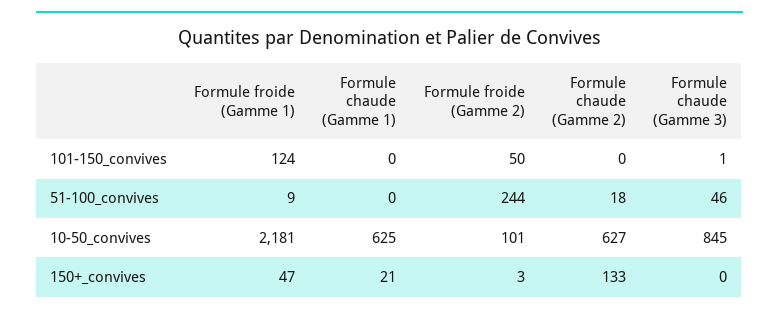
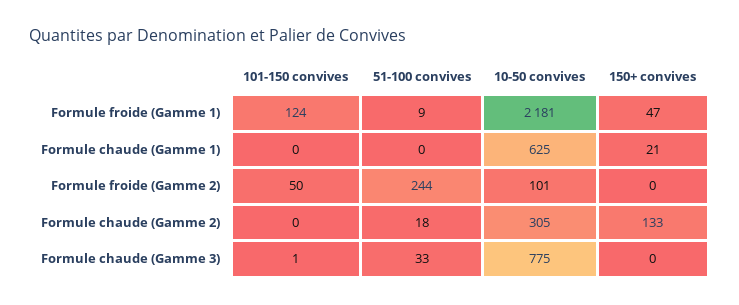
  {
    "Formule froide (Gamme 1)": {
      "101-150_convives": 124,
      "51-100_convives": 9,
      "10-50_convives": 2181,
      "150+_convives": 47
    },
    "Formule chaude (Gamme 1)": {
      "101-150_convives": 0,
      "51-100_convives": 0,
      "10-50_convives": 625,
      "150+_convives": 21
    },
    "Formule froide (Gamme 2)": {
      "101-150_convives": 50,
      "51-100_convives": 244,
      "10-50_convives": 101,
-     "150+_convives": 3
+     "150+_convives": 0
    },
    "Formule chaude (Gamme 2)": {
      "101-150_convives": 0,
      "51-100_convives": 18,
-     "10-50_convives": 627,
+     "10-50_convives": 305,
      "150+_convives": 133
    },
    "Formule chaude (Gamme 3)": {
      "101-150_convives": 1,
-     "51-100_convives": 46,
+     "51-100_convives": 33,
-     "10-50_convives": 845,
+     "10-50_convives": 775,
      "150+_convives": 0
    }
  }

